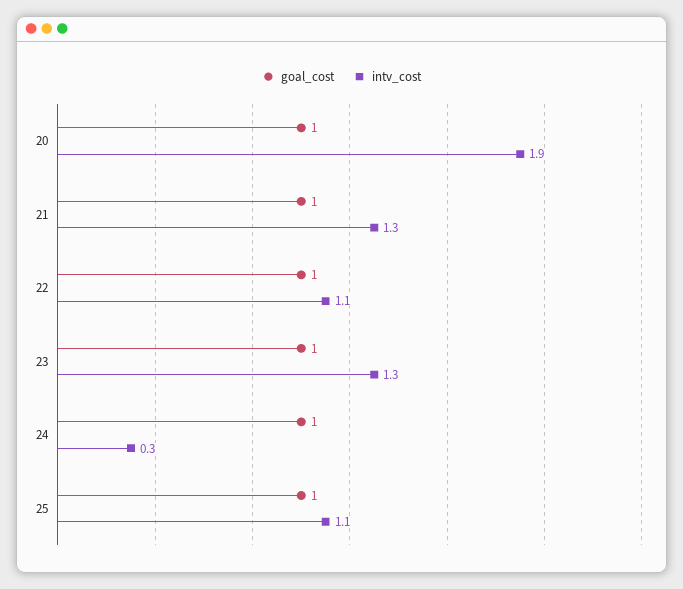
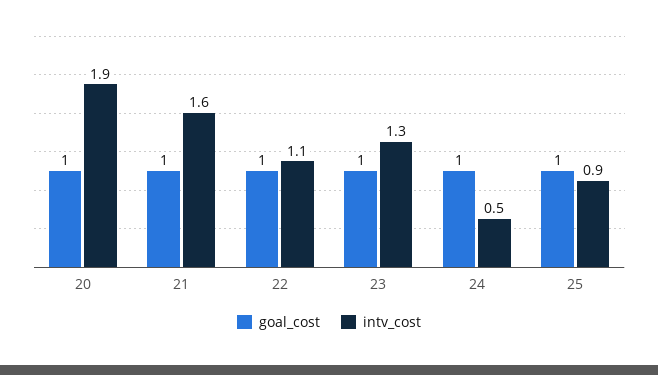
  {
    "goal_cost": {
      "20": 1,
      "21": 1,
      "22": 1,
      "23": 1,
      "24": 1,
      "25": 1
    },
    "intv_cost": {
      "20": 1.9,
-     "21": 1.3,
+     "21": 1.6,
      "22": 1.1,
      "23": 1.3,
-     "24": 0.3,
+     "24": 0.5,
-     "25": 1.1
+     "25": 0.9
    }
  }

